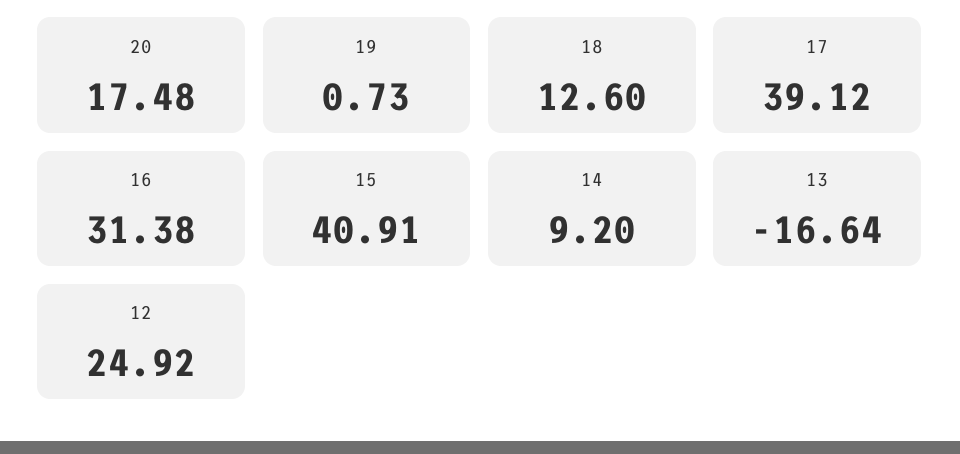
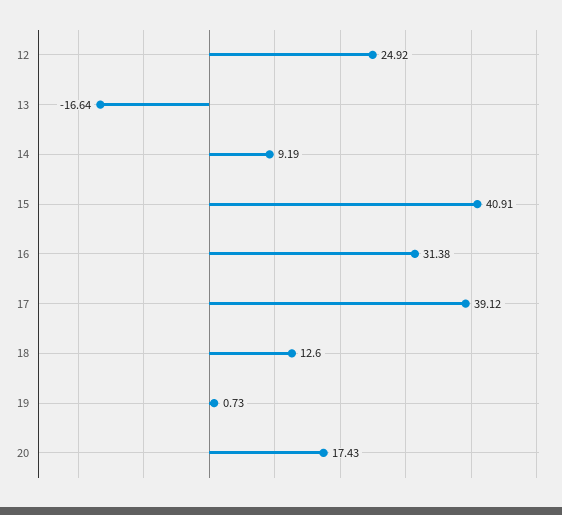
  {
-   "20": 17.48,
+   "20": 17.43,
    "19": 0.73,
    "18": 12.6,
    "17": 39.12,
    "16": 31.38,
    "15": 40.91,
-   "14": 9.2,
+   "14": 9.19,
    "13": -16.64,
    "12": 24.92
  }

